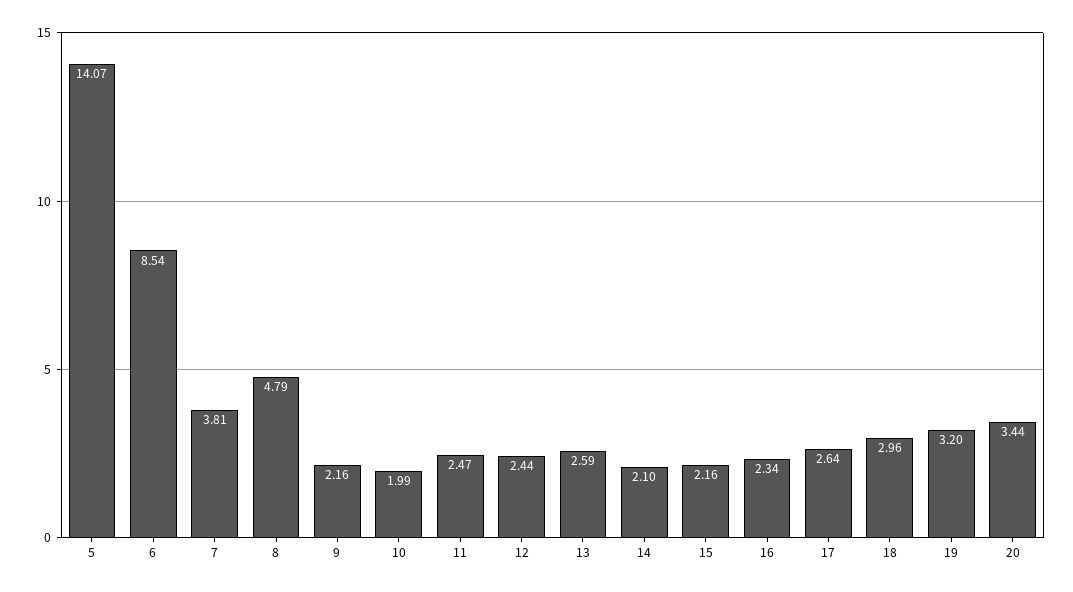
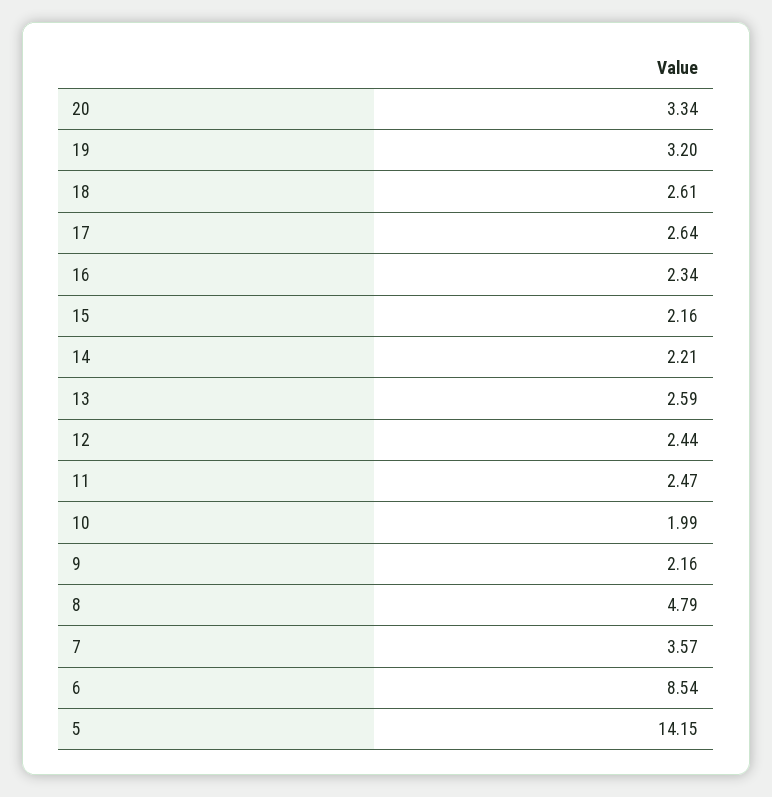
  {
-   "5": 14.07,
+   "5": 14.15,
    "6": 8.54,
-   "7": 3.81,
+   "7": 3.57,
    "8": 4.79,
    "9": 2.16,
    "10": 1.99,
    "11": 2.47,
    "12": 2.44,
    "13": 2.59,
-   "14": 2.1,
+   "14": 2.21,
    "15": 2.16,
    "16": 2.34,
    "17": 2.64,
-   "18": 2.96,
+   "18": 2.61,
    "19": 3.2,
-   "20": 3.44
+   "20": 3.34
  }

